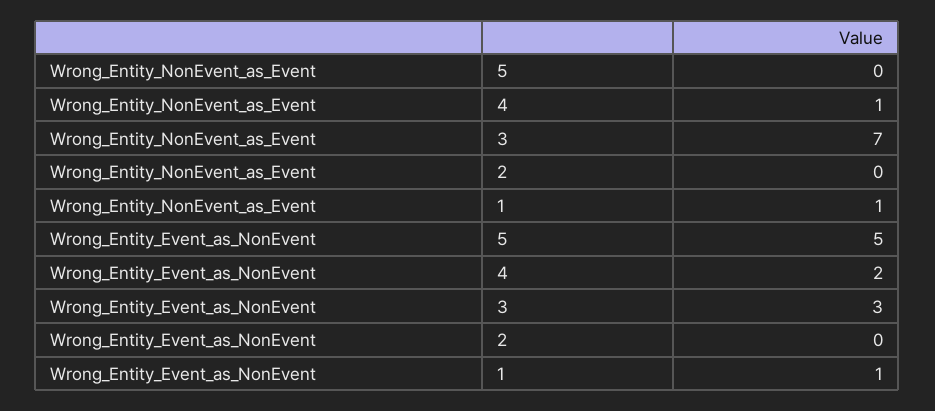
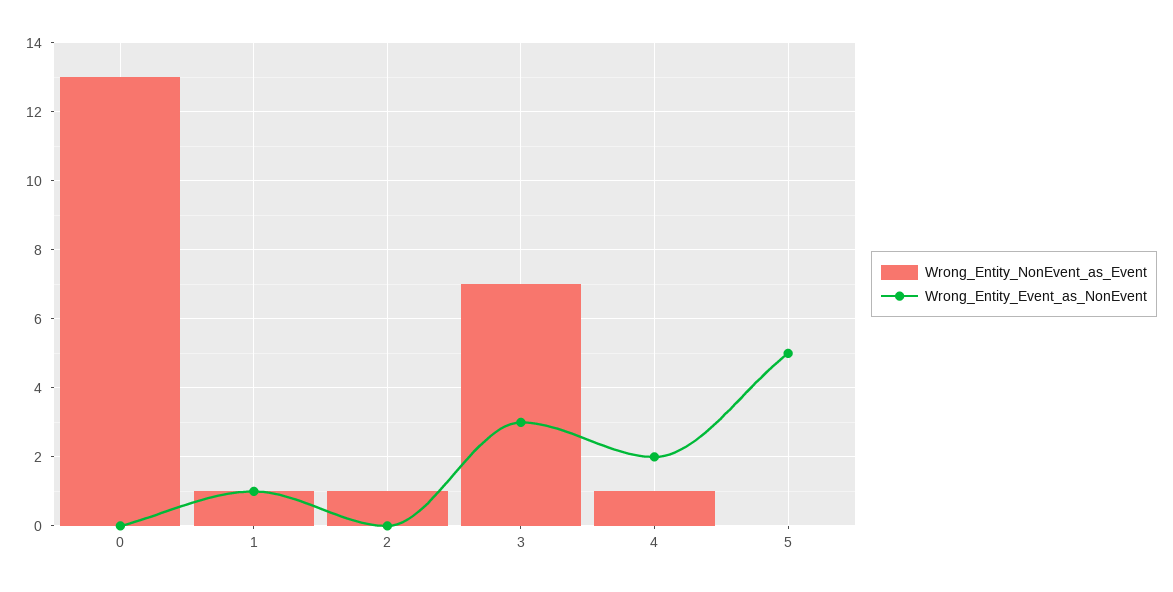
  {
    "Wrong_Entity_NonEvent_as_Event": {
      "5": 0,
      "4": 1,
      "3": 7,
-     "2": 0,
+     "2": 1,
-     "1": 1
+     "1": 1,
+     "0": 13
    },
    "Wrong_Entity_Event_as_NonEvent": {
      "5": 5,
      "4": 2,
      "3": 3,
      "2": 0,
-     "1": 1
+     "1": 1,
+     "0": 0
    }
  }

